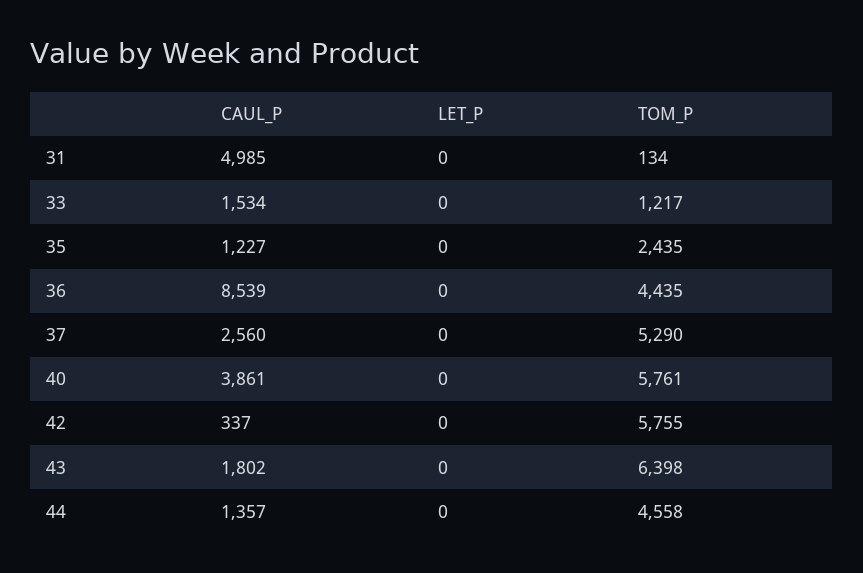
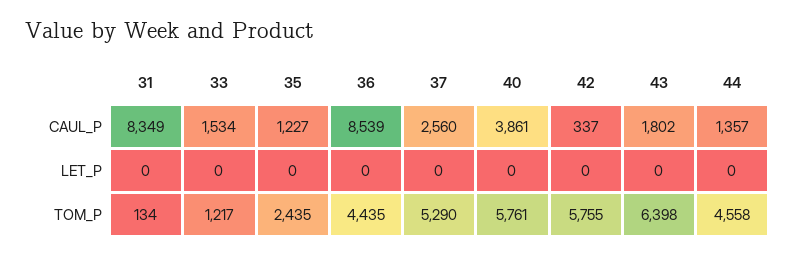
  {
    "CAUL_P": {
-     "31": 4985,
+     "31": 8349,
      "33": 1534,
      "35": 1227,
      "36": 8539,
      "37": 2560,
      "40": 3861,
      "42": 337,
      "43": 1802,
      "44": 1357
    },
    "LET_P": {
      "31": 0,
      "33": 0,
      "35": 0,
      "36": 0,
      "37": 0,
      "40": 0,
      "42": 0,
      "43": 0,
      "44": 0
    },
    "TOM_P": {
      "31": 134,
      "33": 1217,
      "35": 2435,
      "36": 4435,
      "37": 5290,
      "40": 5761,
      "42": 5755,
      "43": 6398,
      "44": 4558
    }
  }

